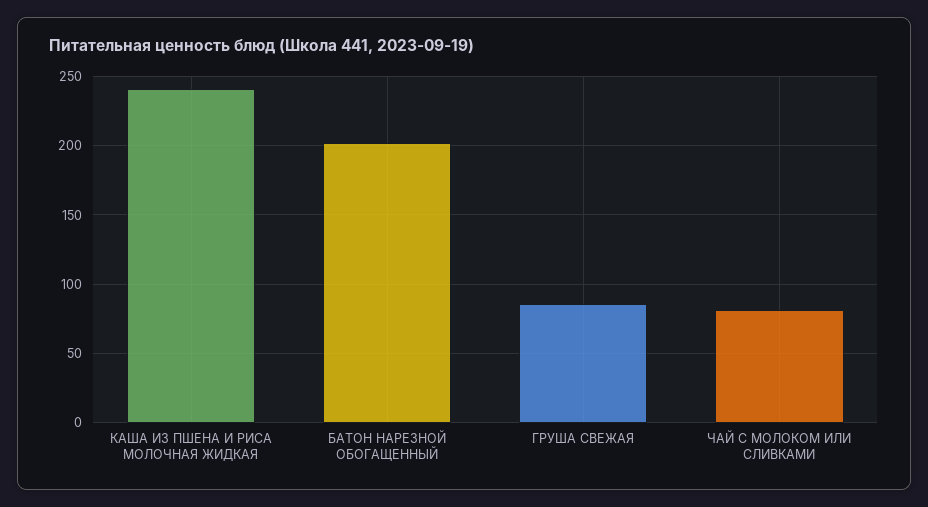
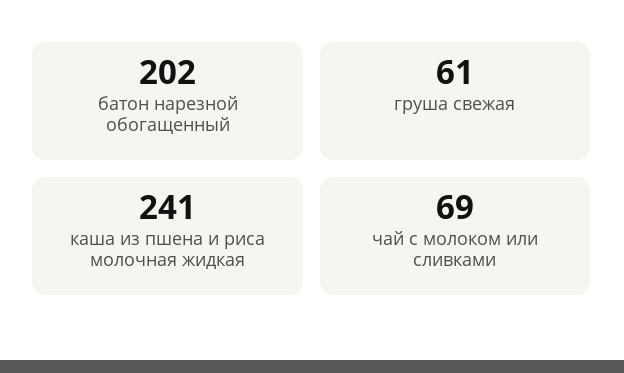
  {
    "КАША ИЗ ПШЕНА И РИСА МОЛОЧНАЯ ЖИДКАЯ": 241,
    "БАТОН НАРЕЗНОЙ ОБОГАЩЕННЫЙ": 202,
-   "ГРУША СВЕЖАЯ": 85,
+   "ГРУША СВЕЖАЯ": 61,
-   "ЧАЙ С МОЛОКОМ ИЛИ СЛИВКАМИ": 80
+   "ЧАЙ С МОЛОКОМ ИЛИ СЛИВКАМИ": 69
  }

